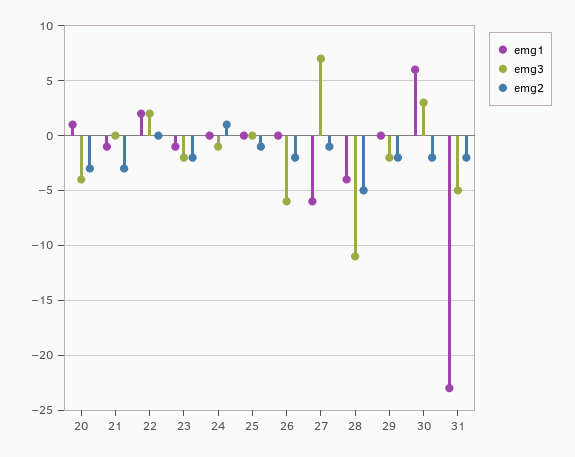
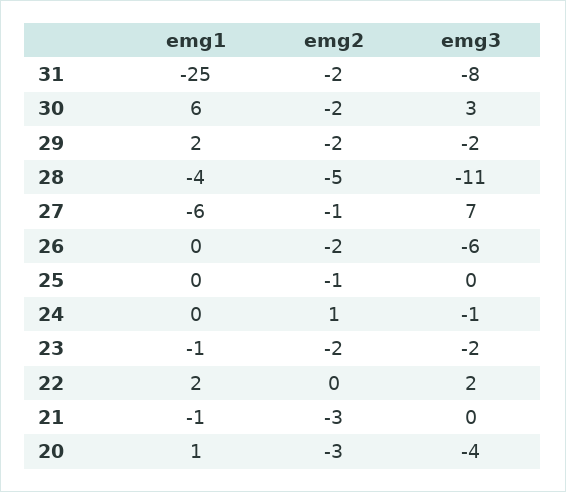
  {
    "emg1": {
      "20": 1,
      "21": -1,
      "22": 2,
      "23": -1,
      "24": 0,
      "25": 0,
      "26": 0,
      "27": -6,
      "28": -4,
-     "29": 0,
+     "29": 2,
      "30": 6,
-     "31": -23
+     "31": -25
    },
    "emg3": {
      "20": -4,
      "21": 0,
      "22": 2,
      "23": -2,
      "24": -1,
      "25": 0,
      "26": -6,
      "27": 7,
      "28": -11,
      "29": -2,
      "30": 3,
-     "31": -5
+     "31": -8
    },
    "emg2": {
      "20": -3,
      "21": -3,
      "22": 0,
      "23": -2,
      "24": 1,
      "25": -1,
      "26": -2,
      "27": -1,
      "28": -5,
      "29": -2,
      "30": -2,
      "31": -2
    }
  }

